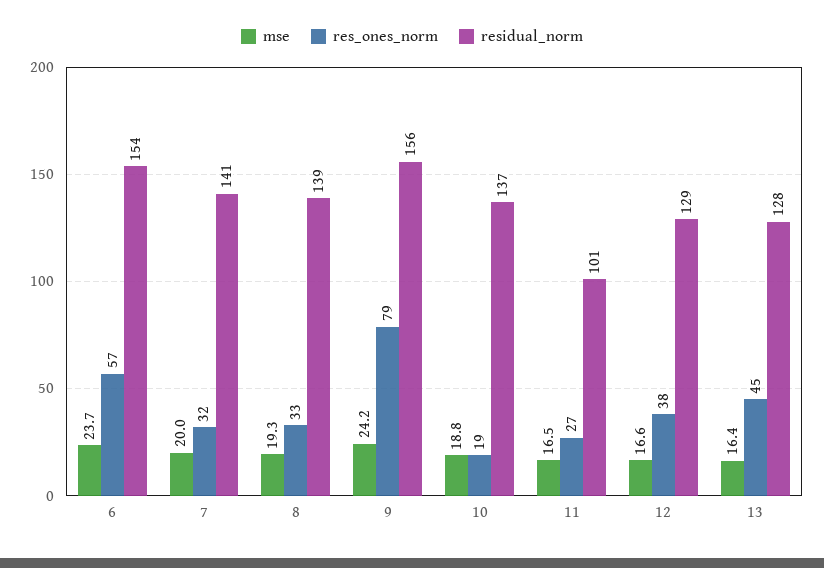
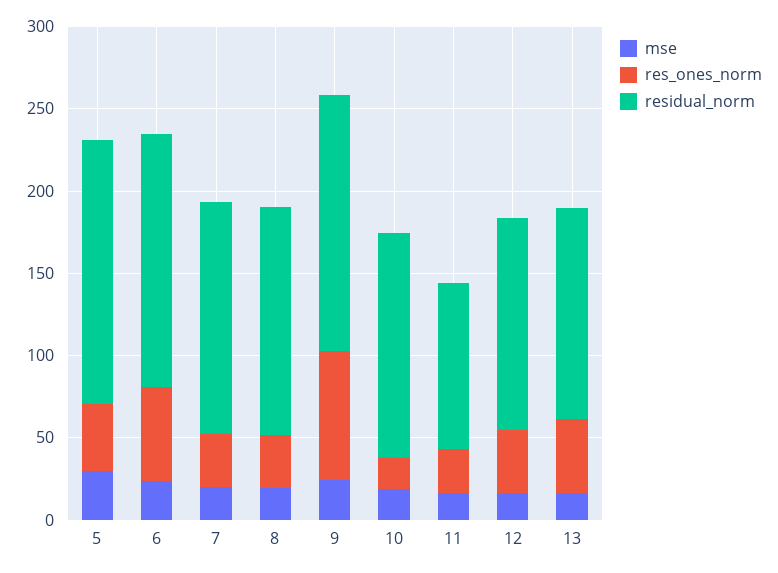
  {
    "mse": {
      "6": 23.7,
      "7": 20,
      "8": 19.3,
      "9": 24.2,
      "10": 18.8,
      "11": 16.5,
      "12": 16.6,
-     "13": 16.4
+     "13": 16.4,
+     "5": 30
    },
    "res_ones_norm": {
      "6": 57,
      "7": 32,
      "8": 33,
      "9": 79,
      "10": 19,
      "11": 27,
      "12": 38,
-     "13": 45
+     "13": 45,
+     "5": 40
    },
    "residual_norm": {
      "6": 154,
      "7": 141,
      "8": 139,
      "9": 156,
      "10": 137,
      "11": 101,
      "12": 129,
-     "13": 128
+     "13": 128,
+     "5": 160
    }
  }

